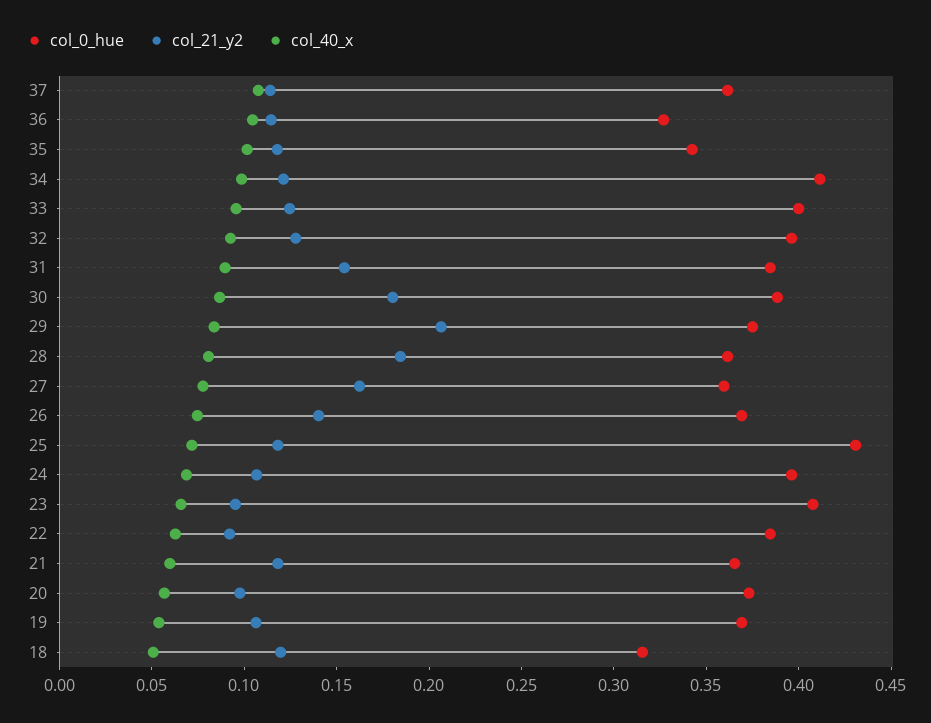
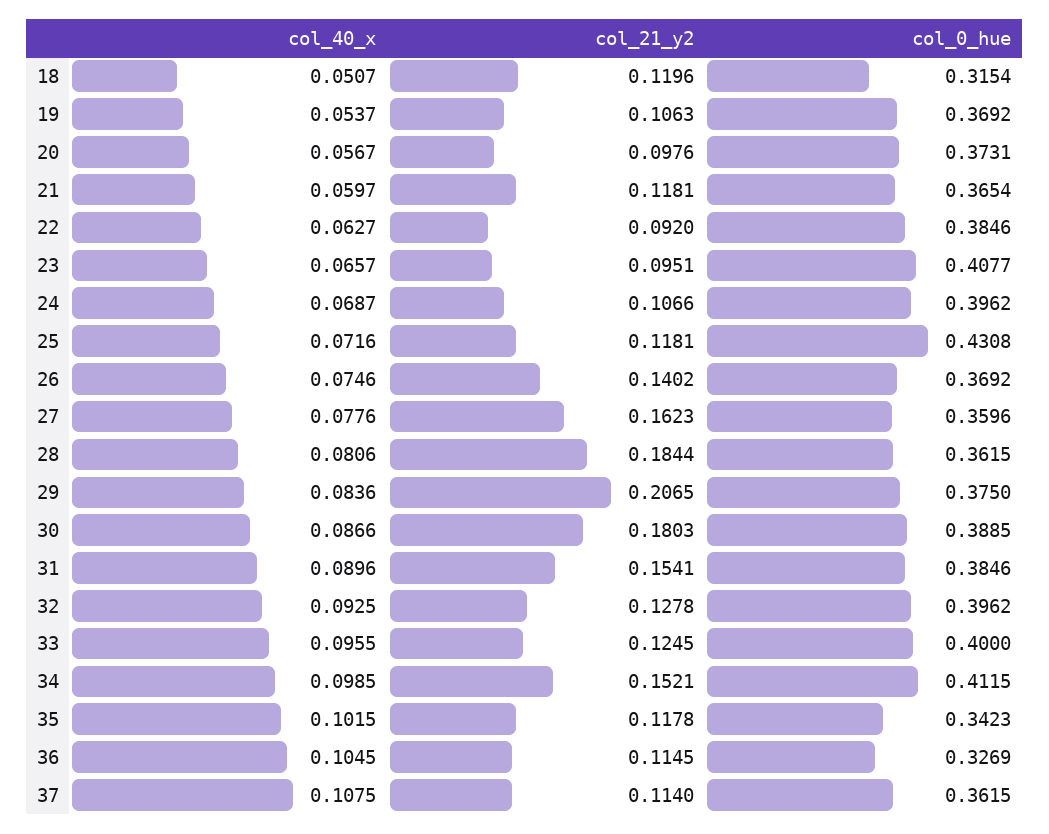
  {
    "col_0_hue": {
      "37": 0.3615,
      "36": 0.3269,
      "35": 0.3423,
      "34": 0.4115,
      "33": 0.4,
      "32": 0.3962,
      "31": 0.3846,
      "30": 0.3885,
      "29": 0.375,
      "28": 0.3615,
      "27": 0.3596,
      "26": 0.3692,
      "25": 0.4308,
      "24": 0.3962,
      "23": 0.4077,
      "22": 0.3846,
      "21": 0.3654,
      "20": 0.3731,
      "19": 0.3692,
      "18": 0.3154
    },
    "col_21_y2": {
      "37": 0.114,
      "36": 0.1145,
      "35": 0.1178,
-     "34": 0.12,
+     "34": 0.1521,
      "33": 0.1245,
      "32": 0.1278,
      "31": 0.1541,
      "30": 0.1803,
      "29": 0.2065,
      "28": 0.1844,
      "27": 0.1623,
      "26": 0.1402,
      "25": 0.1181,
      "24": 0.1066,
      "23": 0.0951,
      "22": 0.092,
      "21": 0.1181,
      "20": 0.0976,
      "19": 0.1063,
      "18": 0.1196
    },
    "col_40_x": {
      "37": 0.1075,
      "36": 0.1045,
      "35": 0.1015,
      "34": 0.0985,
      "33": 0.0955,
      "32": 0.0925,
      "31": 0.0896,
      "30": 0.0866,
      "29": 0.0836,
      "28": 0.0806,
      "27": 0.0776,
      "26": 0.0746,
      "25": 0.0716,
      "24": 0.0687,
      "23": 0.0657,
      "22": 0.0627,
      "21": 0.0597,
      "20": 0.0567,
      "19": 0.0537,
      "18": 0.0507
    }
  }

